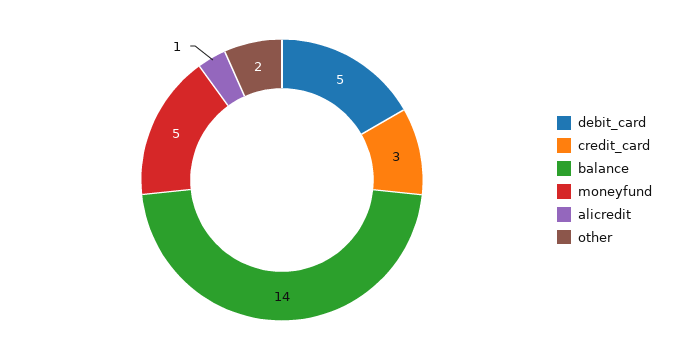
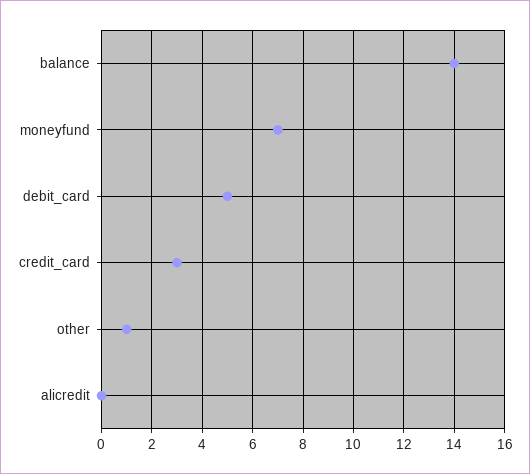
  {
    "debit_card": 5,
    "credit_card": 3,
    "balance": 14,
-   "moneyfund": 5,
+   "moneyfund": 7,
-   "alicredit": 1,
+   "alicredit": 0,
-   "other": 2
+   "other": 1
  }

